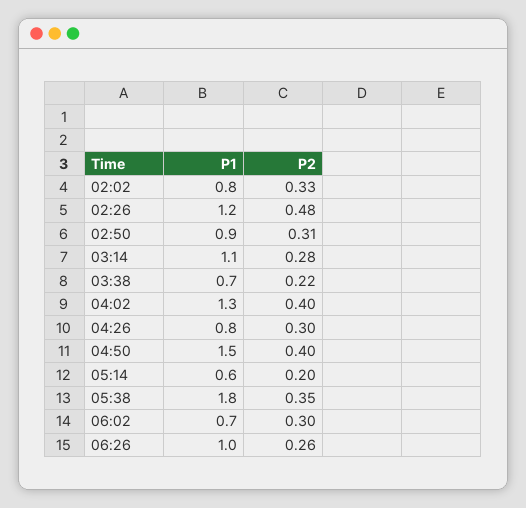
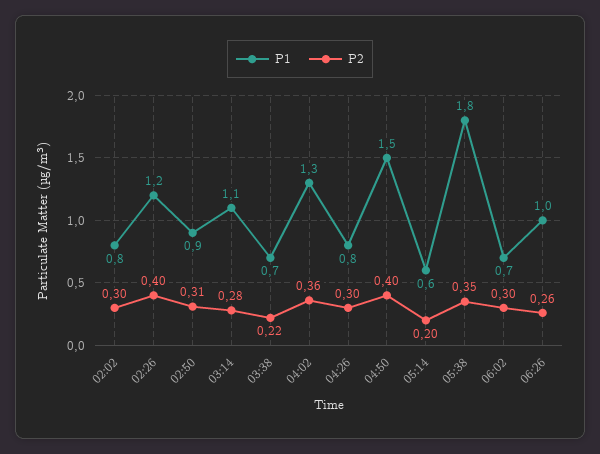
  {
    "P1": {
      "02:02": 0.8,
      "02:26": 1.2,
      "02:50": 0.9,
      "03:14": 1.1,
      "03:38": 0.7,
      "04:02": 1.3,
      "04:26": 0.8,
      "04:50": 1.5,
      "05:14": 0.6,
      "05:38": 1.8,
      "06:02": 0.7,
      "06:26": 1
    },
    "P2": {
-     "02:02": 0.33,
+     "02:02": 0.3,
-     "02:26": 0.48,
+     "02:26": 0.4,
      "02:50": 0.31,
      "03:14": 0.28,
      "03:38": 0.22,
-     "04:02": 0.4,
+     "04:02": 0.36,
      "04:26": 0.3,
      "04:50": 0.4,
      "05:14": 0.2,
      "05:38": 0.35,
      "06:02": 0.3,
      "06:26": 0.26
    }
  }

